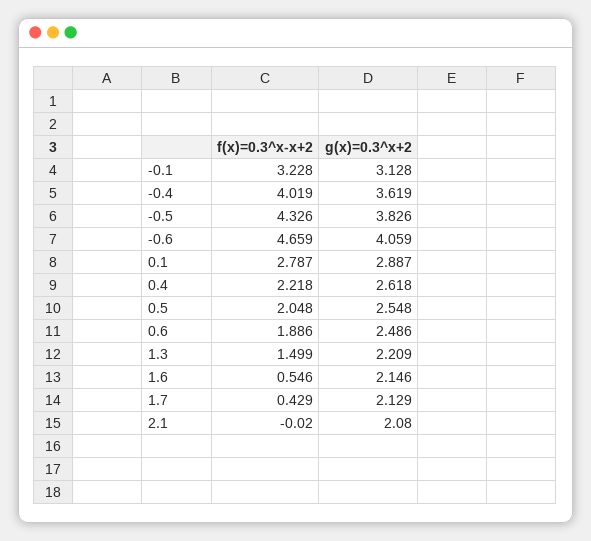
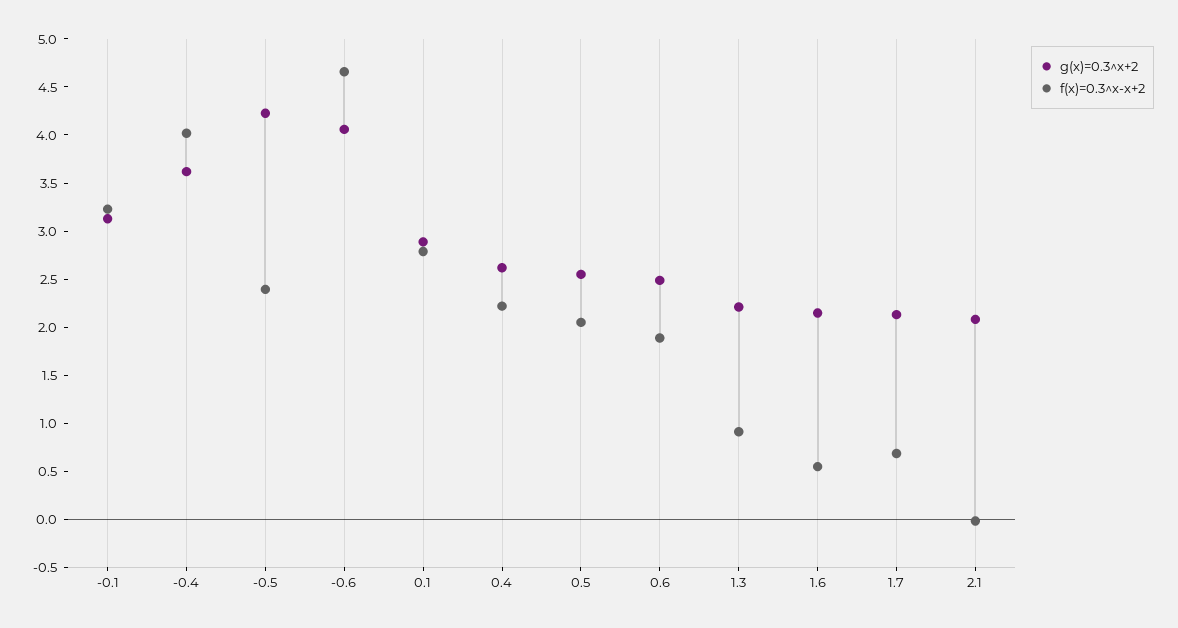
  {
    "f(x)=0.3^x-x+2": {
      "-0.1": 3.228,
      "-0.4": 4.019,
-     "-0.5": 4.326,
+     "-0.5": 2.4,
      "-0.6": 4.659,
      "0.1": 2.787,
      "0.4": 2.218,
      "0.5": 2.048,
      "0.6": 1.886,
-     "1.3": 1.499,
+     "1.3": 0.9,
      "1.6": 0.546,
-     "1.7": 0.429,
+     "1.7": 0.7,
      "2.1": -0.02
    },
    "g(x)=0.3^x+2": {
      "-0.1": 3.128,
      "-0.4": 3.619,
-     "-0.5": 3.826,
+     "-0.5": 4.2,
      "-0.6": 4.059,
      "0.1": 2.887,
      "0.4": 2.618,
      "0.5": 2.548,
      "0.6": 2.486,
      "1.3": 2.209,
      "1.6": 2.146,
      "1.7": 2.129,
      "2.1": 2.08
    }
  }

